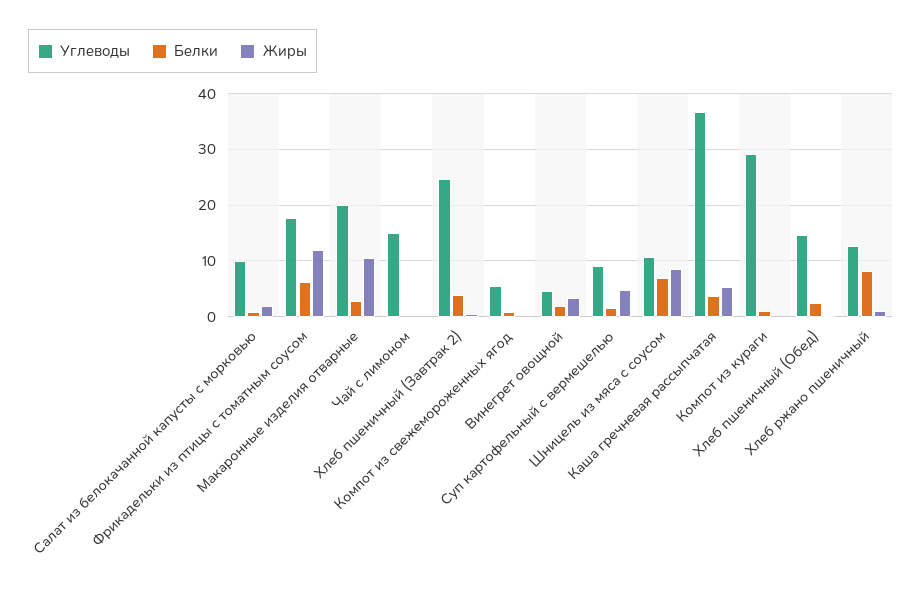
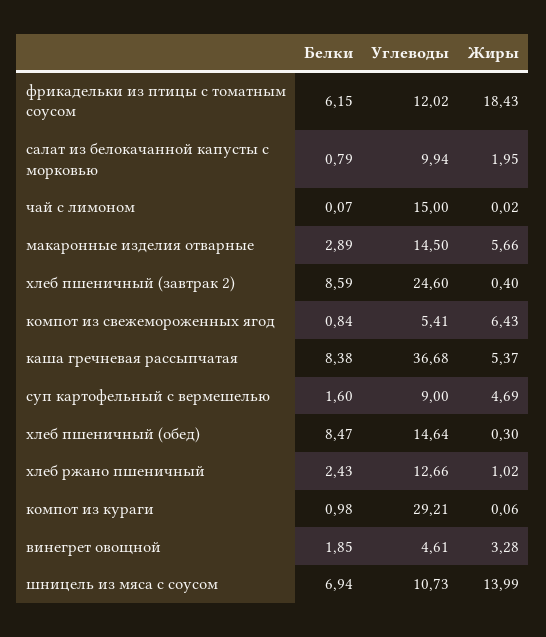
  {
    "Углеводы": {
      "Салат из белокачанной капусты с морковью": 9.94,
-     "Фрикадельки из птицы с томатным соусом": 18,
+     "Фрикадельки из птицы с томатным соусом": 12.02,
-     "Макаронные изделия отварные": 20,
+     "Макаронные изделия отварные": 14.5,
      "Чай с лимоном": 15,
      "Хлеб пшеничный (Завтрак 2)": 24.6,
      "Компот из свежемороженных ягод": 5.41,
      "Винегрет овощной": 4.61,
      "Суп картофельный с вермешелью": 9,
      "Шницель из мяса с соусом": 10.73,
      "Каша гречневая рассыпчатая": 36.68,
      "Компот из кураги": 29.21,
      "Хлеб пшеничный (Обед)": 14.64,
      "Хлеб ржано пшеничный": 12.66
    },
    "Белки": {
      "Салат из белокачанной капусты с морковью": 0.79,
      "Фрикадельки из птицы с томатным соусом": 6.15,
      "Макаронные изделия отварные": 2.89,
      "Чай с лимоном": 0.07,
-     "Хлеб пшеничный (Завтрак 2)": 4,
+     "Хлеб пшеничный (Завтрак 2)": 8.59,
      "Компот из свежемороженных ягод": 0.84,
      "Винегрет овощной": 1.85,
      "Суп картофельный с вермешелью": 1.6,
      "Шницель из мяса с соусом": 6.94,
-     "Каша гречневая рассыпчатая": 4,
+     "Каша гречневая рассыпчатая": 8.38,
      "Компот из кураги": 0.98,
-     "Хлеб пшеничный (Обед)": 2,
+     "Хлеб пшеничный (Обед)": 8.47,
-     "Хлеб ржано пшеничный": 8
+     "Хлеб ржано пшеничный": 2.43
    },
    "Жиры": {
      "Салат из белокачанной капусты с морковью": 1.95,
-     "Фрикадельки из птицы с томатным соусом": 12,
+     "Фрикадельки из птицы с томатным соусом": 18.43,
-     "Макаронные изделия отварные": 10,
+     "Макаронные изделия отварные": 5.66,
      "Чай с лимоном": 0.02,
      "Хлеб пшеничный (Завтрак 2)": 0.4,
-     "Компот из свежемороженных ягод": 0,
+     "Компот из свежемороженных ягод": 6.43,
      "Винегрет овощной": 3.28,
      "Суп картофельный с вермешелью": 4.69,
-     "Шницель из мяса с соусом": 8,
+     "Шницель из мяса с соусом": 13.99,
      "Каша гречневая рассыпчатая": 5.37,
      "Компот из кураги": 0.06,
      "Хлеб пшеничный (Обед)": 0.3,
      "Хлеб ржано пшеничный": 1.02
    }
  }

